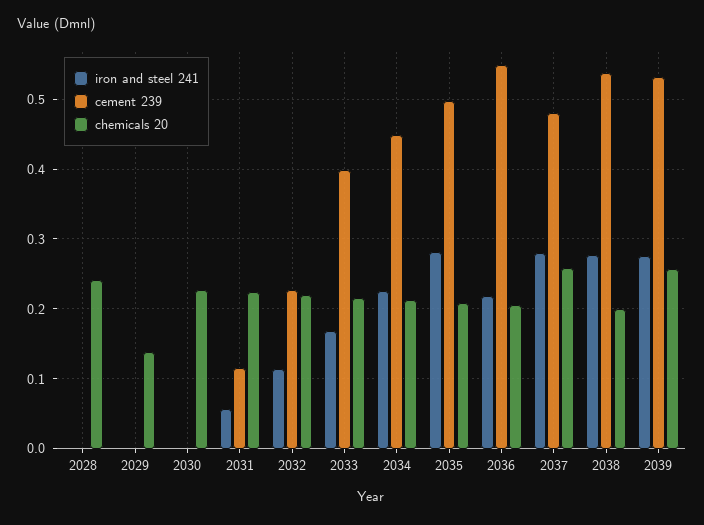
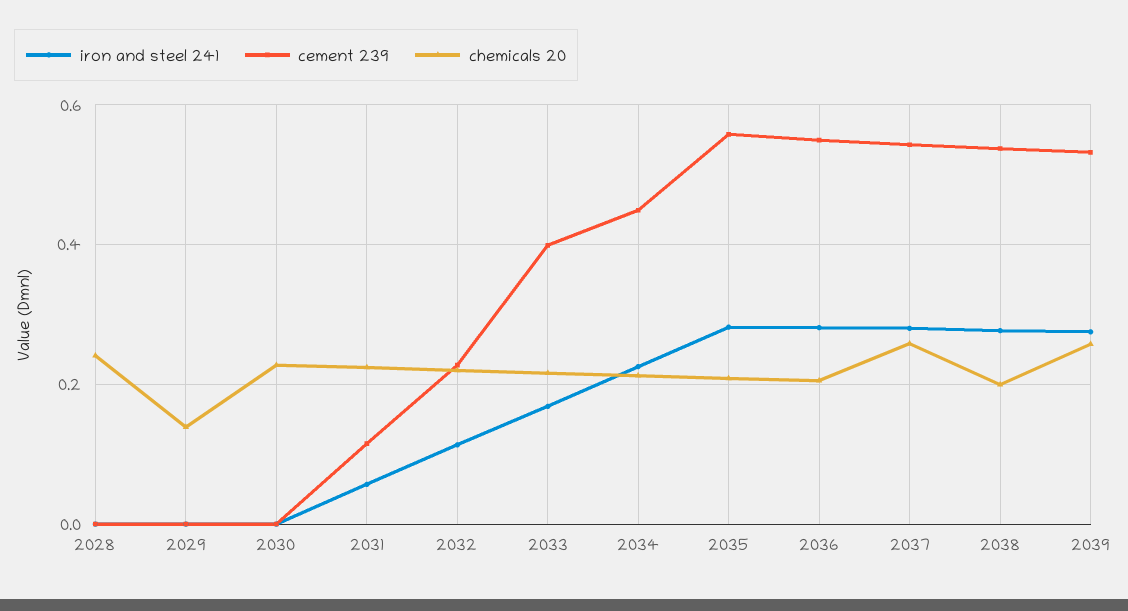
  {
    "iron and steel 241": {
      "2028": 0,
      "2029": 0,
      "2030": 0,
      "2031": 0.06,
      "2032": 0.11,
      "2033": 0.17,
      "2034": 0.23,
      "2035": 0.28,
-     "2036": 0.22,
+     "2036": 0.28,
      "2037": 0.28,
      "2038": 0.28,
      "2039": 0.28
    },
    "cement 239": {
      "2028": 0,
      "2029": 0,
      "2030": 0,
      "2031": 0.12,
      "2032": 0.23,
      "2033": 0.4,
      "2034": 0.45,
-     "2035": 0.5,
+     "2035": 0.56,
      "2036": 0.55,
-     "2037": 0.48,
+     "2037": 0.54,
      "2038": 0.54,
      "2039": 0.53
    },
    "chemicals 20": {
      "2028": 0.24,
      "2029": 0.14,
      "2030": 0.23,
      "2031": 0.22,
      "2032": 0.22,
      "2033": 0.22,
      "2034": 0.21,
      "2035": 0.21,
      "2036": 0.21,
      "2037": 0.26,
      "2038": 0.2,
      "2039": 0.26
    }
  }

